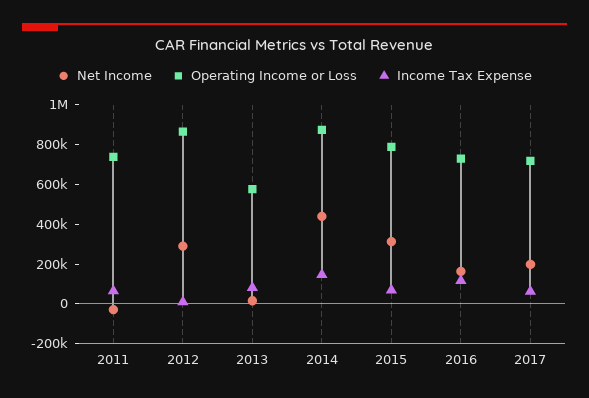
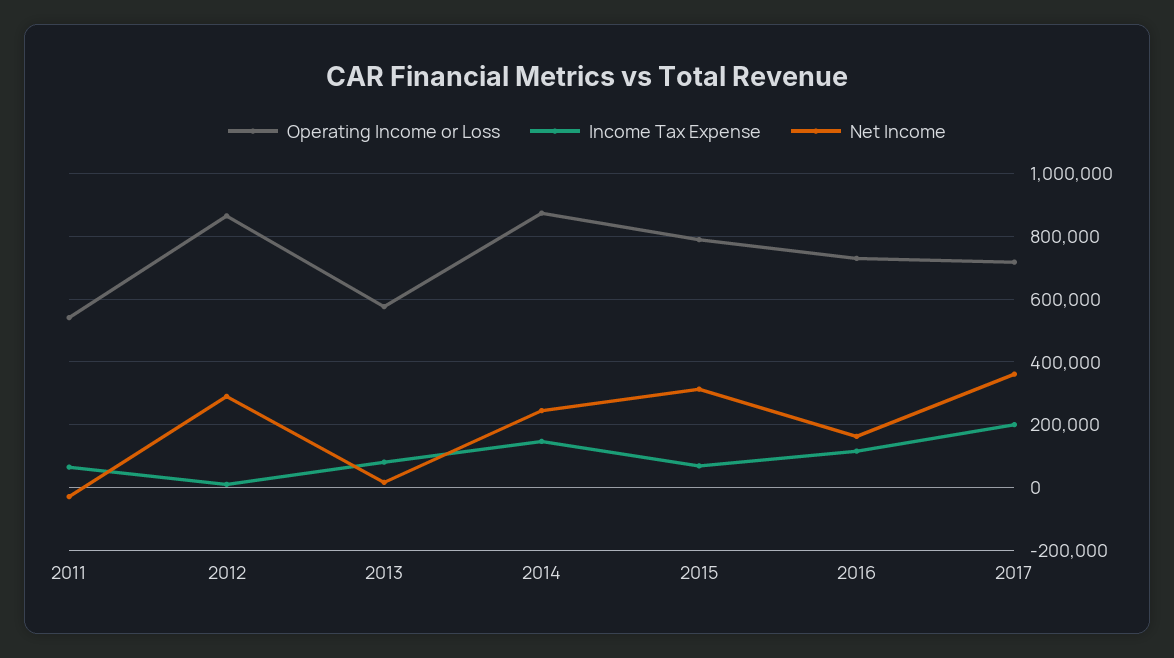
  {
    "Net Income": {
      "2011": -20000,
      "2012": 300000,
      "2013": 20000,
-     "2014": 450000,
+     "2014": 240000,
      "2015": 320000,
      "2016": 160000,
-     "2017": 200000
+     "2017": 360000
    },
    "Operating Income or Loss": {
-     "2011": 750000,
+     "2011": 540000,
      "2012": 860000,
      "2013": 580000,
      "2014": 880000,
      "2015": 780000,
      "2016": 740000,
      "2017": 720000
    },
    "Income Tax Expense": {
      "2011": 60000,
      "2012": 20000,
      "2013": 80000,
      "2014": 140000,
      "2015": 60000,
      "2016": 120000,
-     "2017": 50000
+     "2017": 200000
    }
  }

